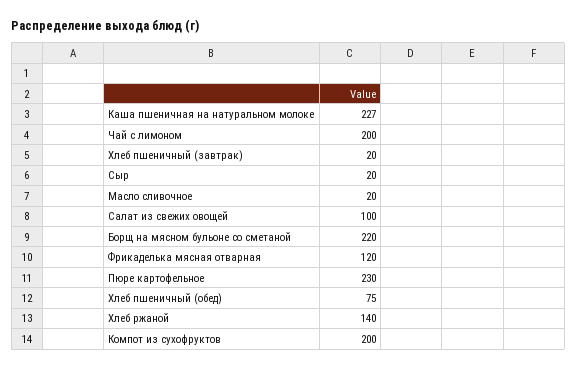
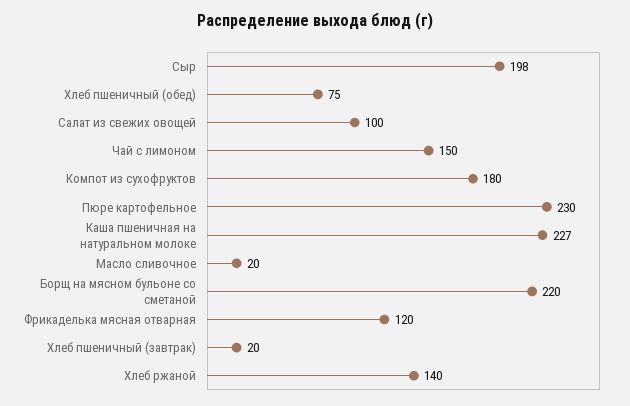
  {
    "Каша пшеничная на натуральном молоке": 227,
-   "Чай с лимоном": 200,
+   "Чай с лимоном": 150,
    "Хлеб пшеничный (завтрак)": 20,
-   "Сыр": 20,
+   "Сыр": 198,
    "Масло сливочное": 20,
    "Салат из свежих овощей": 100,
    "Борщ на мясном бульоне со сметаной": 220,
    "Фрикаделька мясная отварная": 120,
    "Пюре картофельное": 230,
    "Хлеб пшеничный (обед)": 75,
    "Хлеб ржаной": 140,
-   "Компот из сухофруктов": 200
+   "Компот из сухофруктов": 180
  }

